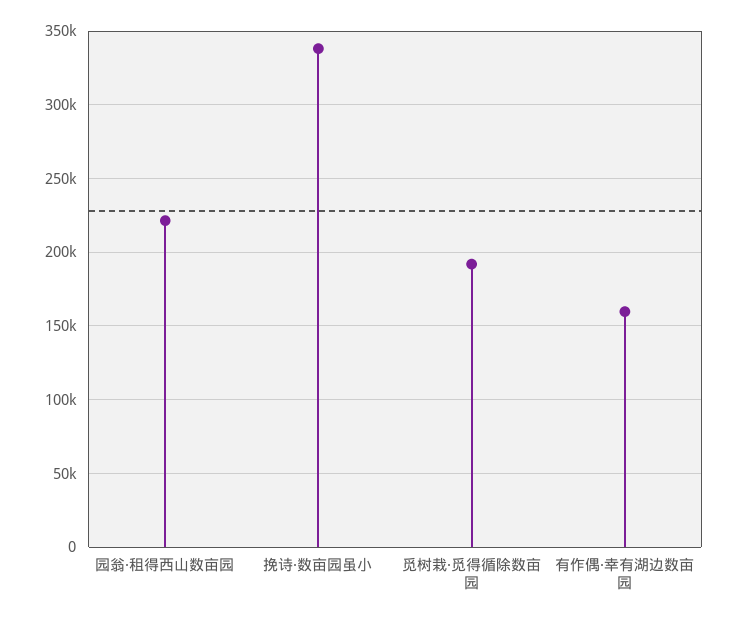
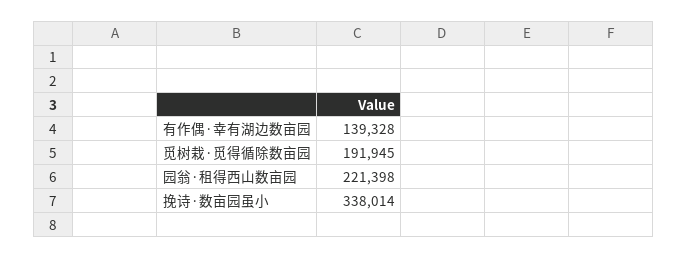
  {
    "园翁·租得西山数亩园": 221398,
    "挽诗·数亩园虽小": 338014,
    "觅树栽·觅得循除数亩园": 191945,
-   "有作偶·幸有湖边数亩园": 160000
+   "有作偶·幸有湖边数亩园": 139328
  }

